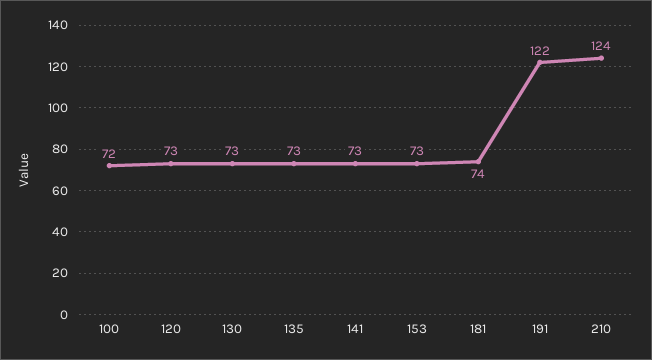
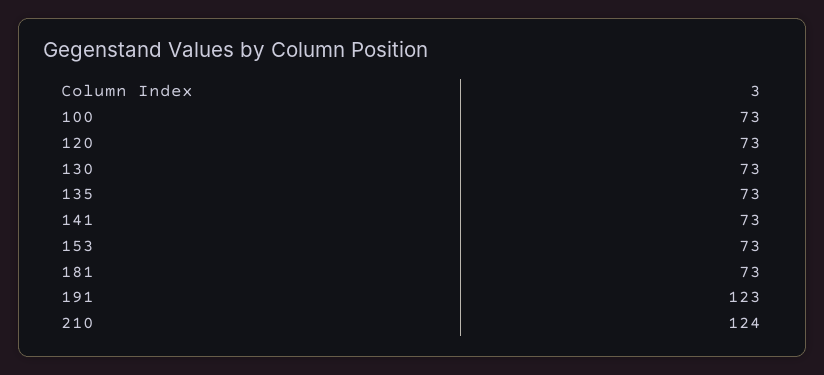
  {
-   "100": 72,
+   "100": 73,
    "120": 73,
    "130": 73,
    "135": 73,
    "141": 73,
    "153": 73,
-   "181": 74,
+   "181": 73,
-   "191": 122,
+   "191": 123,
    "210": 124
  }

